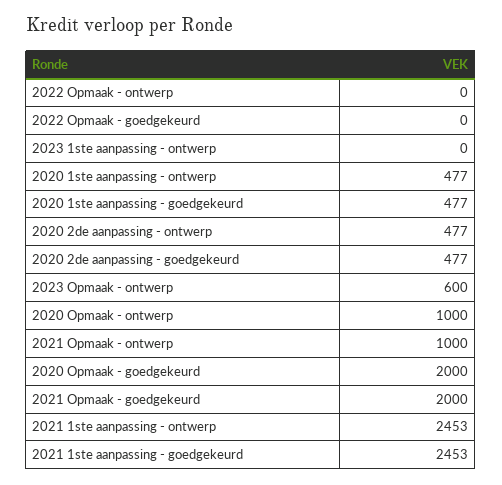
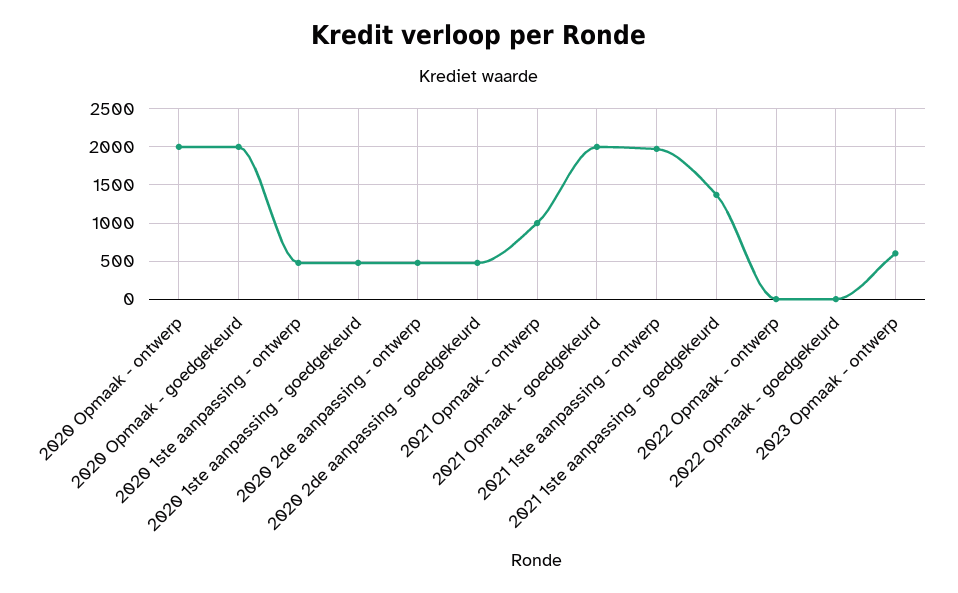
  {
    "2022 Opmaak - ontwerp": 0,
    "2022 Opmaak - goedgekeurd": 0,
-   "2023 1ste aanpassing - ontwerp": 0,
    "2020 1ste aanpassing - ontwerp": 477,
    "2020 1ste aanpassing - goedgekeurd": 477,
    "2020 2de aanpassing - ontwerp": 477,
    "2020 2de aanpassing - goedgekeurd": 477,
    "2023 Opmaak - ontwerp": 600,
-   "2020 Opmaak - ontwerp": 1000,
+   "2020 Opmaak - ontwerp": 2000,
    "2021 Opmaak - ontwerp": 1000,
    "2020 Opmaak - goedgekeurd": 2000,
    "2021 Opmaak - goedgekeurd": 2000,
-   "2021 1ste aanpassing - ontwerp": 2453,
+   "2021 1ste aanpassing - ontwerp": 2000,
-   "2021 1ste aanpassing - goedgekeurd": 2453
+   "2021 1ste aanpassing - goedgekeurd": 1400
  }

